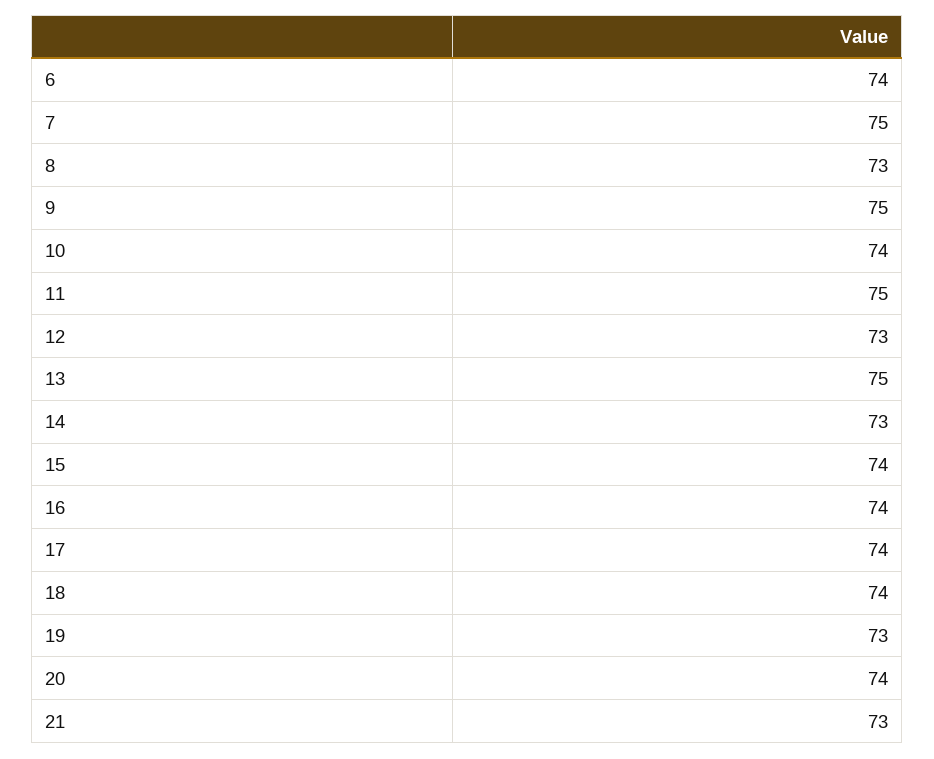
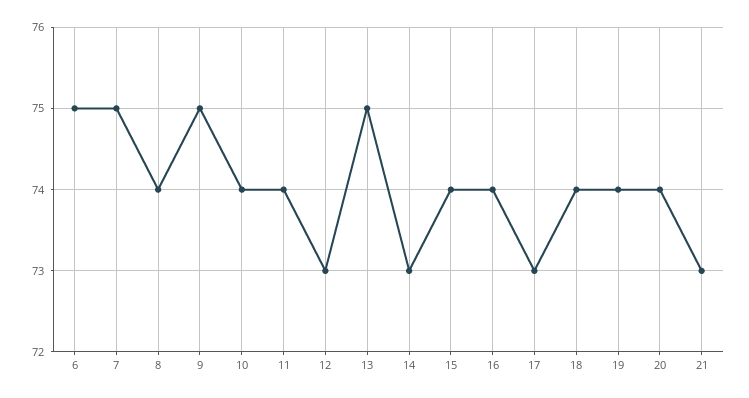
  {
-   "6": 74,
+   "6": 75,
    "7": 75,
-   "8": 73,
+   "8": 74,
    "9": 75,
    "10": 74,
-   "11": 75,
+   "11": 74,
    "12": 73,
    "13": 75,
    "14": 73,
    "15": 74,
    "16": 74,
-   "17": 74,
+   "17": 73,
    "18": 74,
-   "19": 73,
+   "19": 74,
    "20": 74,
    "21": 73
  }

